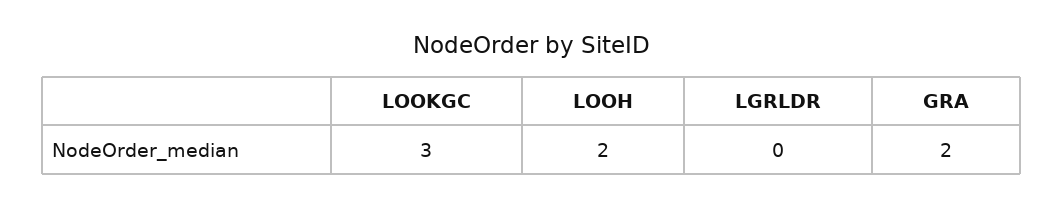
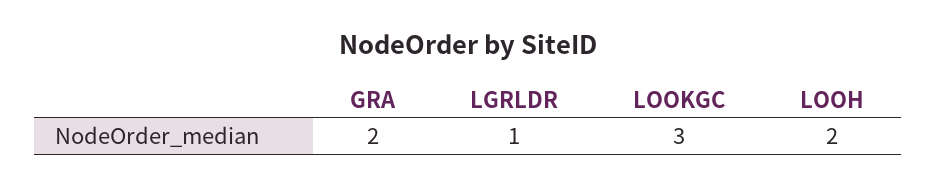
  {
    "LOOKGC": 3,
    "LOOH": 2,
-   "LGRLDR": 0,
+   "LGRLDR": 1,
    "GRA": 2
  }

